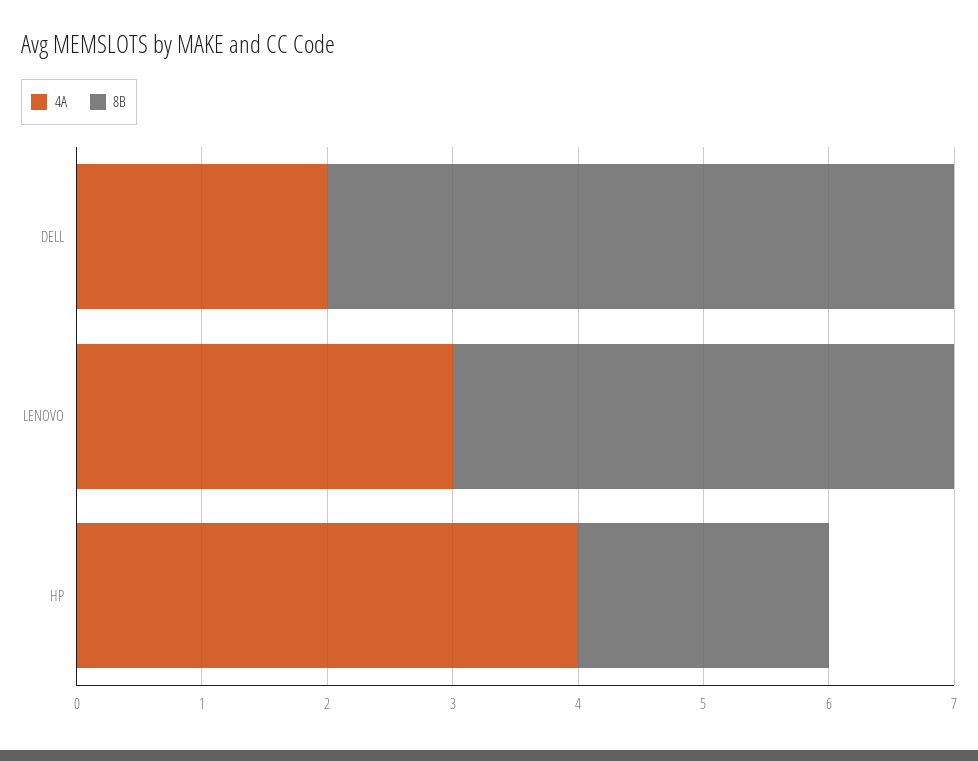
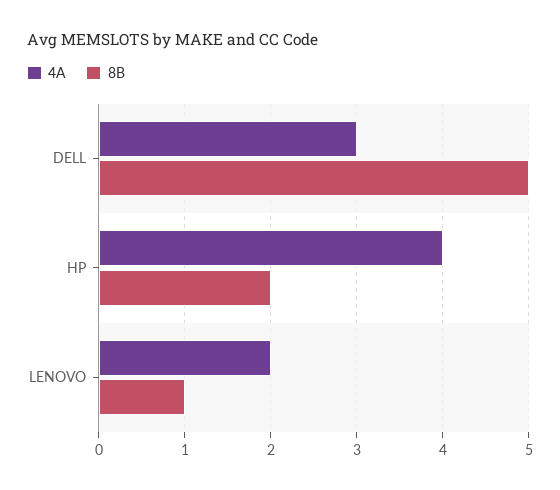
  {
    "4A": {
-     "DELL": 2,
+     "DELL": 3,
-     "LENOVO": 3,
+     "LENOVO": 2,
      "HP": 4
    },
    "8B": {
      "DELL": 5,
-     "LENOVO": 4,
+     "LENOVO": 1,
      "HP": 2
    }
  }

